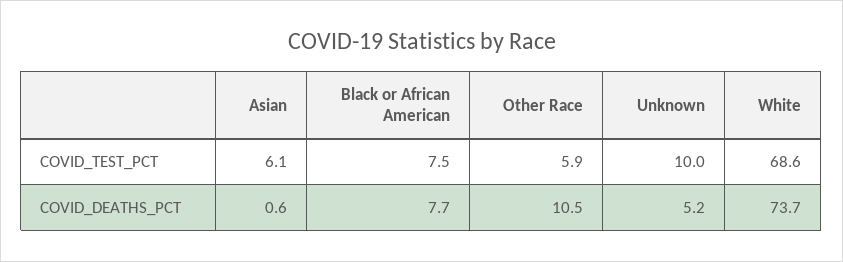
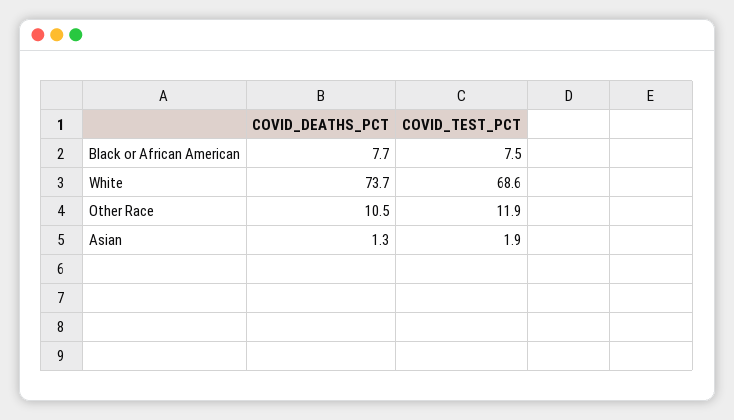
  {
    "Asian": {
-     "COVID_TEST_PCT": 6.1,
+     "COVID_TEST_PCT": 1.9,
-     "COVID_DEATHS_PCT": 0.6
+     "COVID_DEATHS_PCT": 1.3
    },
    "Black or African American": {
      "COVID_TEST_PCT": 7.5,
      "COVID_DEATHS_PCT": 7.7
    },
    "Other Race": {
-     "COVID_TEST_PCT": 5.9,
+     "COVID_TEST_PCT": 11.9,
      "COVID_DEATHS_PCT": 10.5
    },
-   "Unknown": {
-     "COVID_TEST_PCT": 10,
-     "COVID_DEATHS_PCT": 5.2
-   },
    "White": {
      "COVID_TEST_PCT": 68.6,
      "COVID_DEATHS_PCT": 73.7
    }
  }

